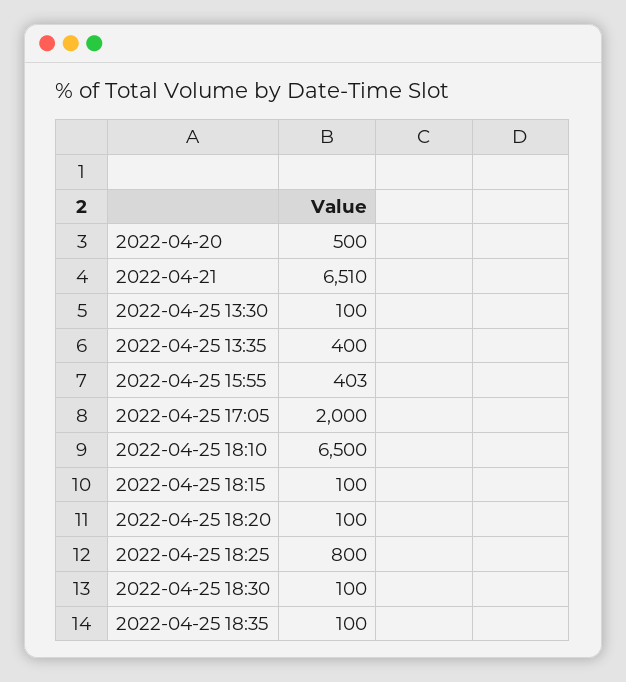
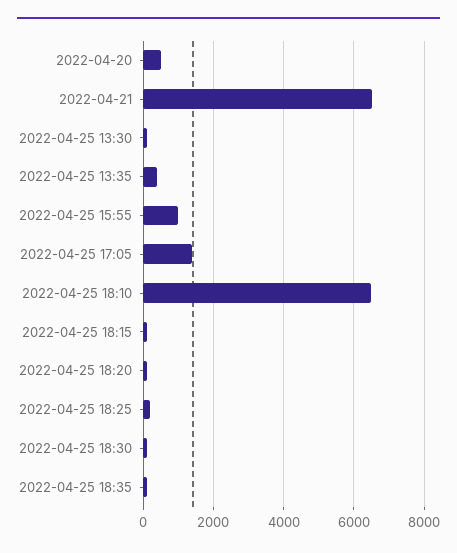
  {
    "2022-04-20": 500,
    "2022-04-21": 6510,
    "2022-04-25 13:30": 100,
    "2022-04-25 13:35": 400,
-   "2022-04-25 15:55": 403,
+   "2022-04-25 15:55": 1000,
-   "2022-04-25 17:05": 2000,
+   "2022-04-25 17:05": 1400,
    "2022-04-25 18:10": 6500,
    "2022-04-25 18:15": 100,
    "2022-04-25 18:20": 100,
-   "2022-04-25 18:25": 800,
+   "2022-04-25 18:25": 200,
    "2022-04-25 18:30": 100,
    "2022-04-25 18:35": 100
  }

